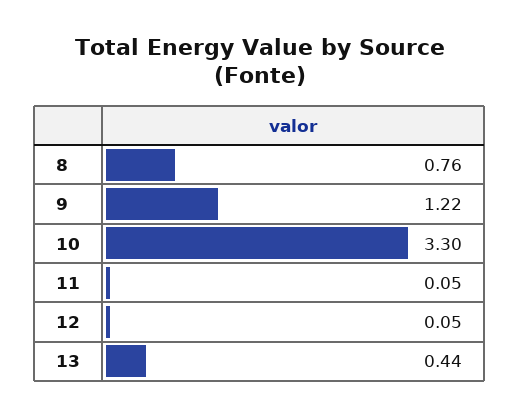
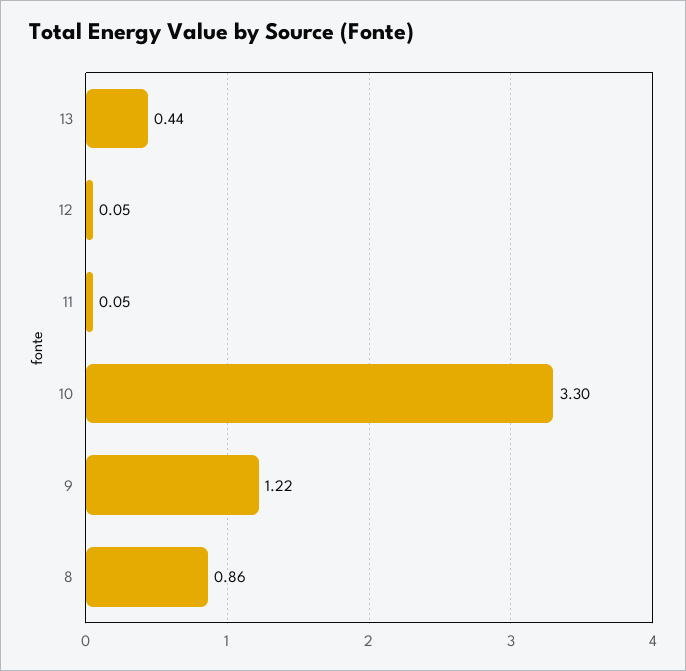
  {
-   "8": 0.76,
+   "8": 0.86,
    "9": 1.22,
    "10": 3.3,
    "11": 0.05,
    "12": 0.05,
    "13": 0.44
  }

